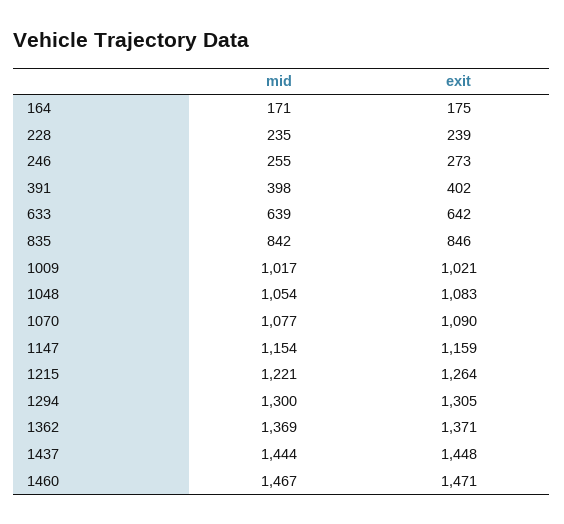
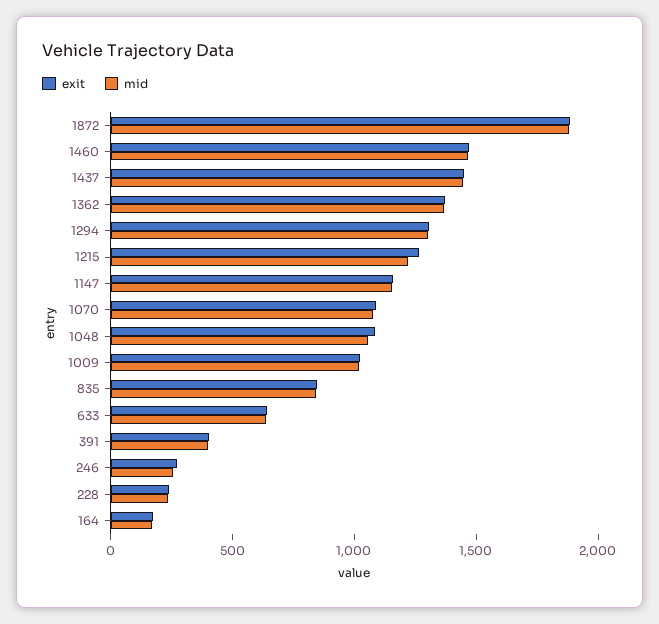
  {
    "mid": {
      "164": 171,
      "228": 235,
      "246": 255,
      "391": 398,
      "633": 639,
      "835": 842,
      "1009": 1017,
      "1048": 1054,
      "1070": 1077,
      "1147": 1154,
      "1215": 1221,
      "1294": 1300,
      "1362": 1369,
      "1437": 1444,
-     "1460": 1467
+     "1460": 1467,
+     "1872": 1900
    },
    "exit": {
      "164": 175,
      "228": 239,
      "246": 273,
      "391": 402,
      "633": 642,
      "835": 846,
      "1009": 1021,
      "1048": 1083,
      "1070": 1090,
      "1147": 1159,
      "1215": 1264,
      "1294": 1305,
      "1362": 1371,
      "1437": 1448,
-     "1460": 1471
+     "1460": 1471,
+     "1872": 1900
    }
  }

